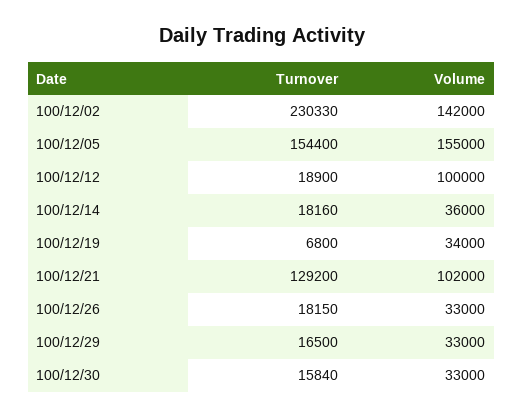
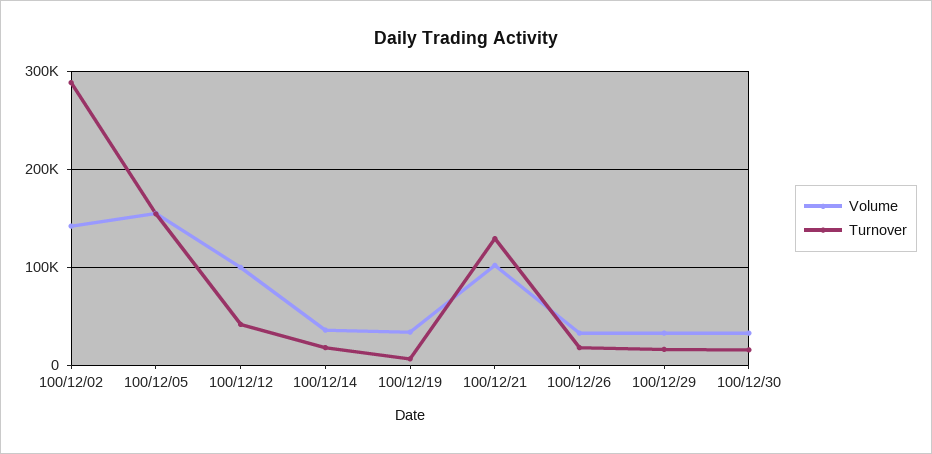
  {
    "Turnover": {
-     "100/12/02": 230330,
+     "100/12/02": 290000,
      "100/12/05": 154400,
-     "100/12/12": 18900,
+     "100/12/12": 40000,
      "100/12/14": 18160,
      "100/12/19": 6800,
      "100/12/21": 129200,
      "100/12/26": 18150,
      "100/12/29": 16500,
      "100/12/30": 15840
    },
    "Volume": {
      "100/12/02": 142000,
      "100/12/05": 155000,
      "100/12/12": 100000,
      "100/12/14": 36000,
      "100/12/19": 34000,
      "100/12/21": 102000,
      "100/12/26": 33000,
      "100/12/29": 33000,
      "100/12/30": 33000
    }
  }

